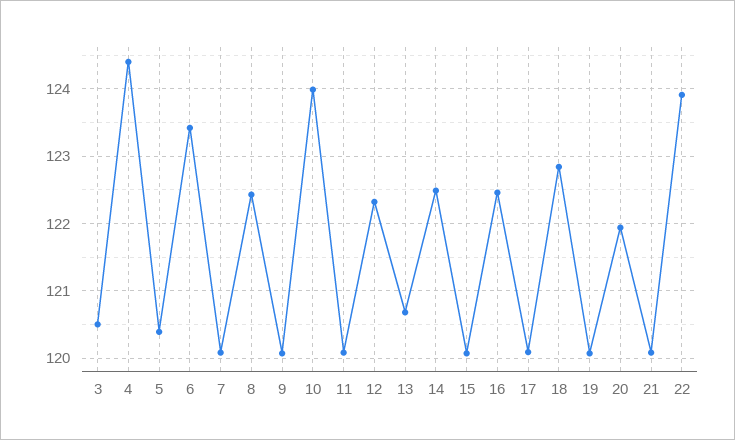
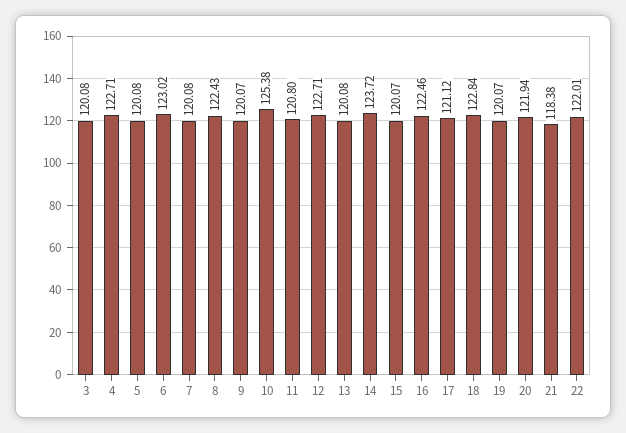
  {
-   "3": 120.5,
+   "3": 120.08,
-   "4": 124.4,
+   "4": 122.71,
-   "5": 120.4,
+   "5": 120.08,
-   "6": 123.4,
+   "6": 123.02,
    "7": 120.08,
    "8": 122.43,
    "9": 120.07,
-   "10": 124,
+   "10": 125.38,
-   "11": 120.1,
+   "11": 120.8,
-   "12": 122.3,
+   "12": 122.71,
-   "13": 120.7,
+   "13": 120.08,
-   "14": 122.5,
+   "14": 123.72,
    "15": 120.07,
    "16": 122.46,
-   "17": 120.1,
+   "17": 121.12,
    "18": 122.84,
    "19": 120.07,
    "20": 121.94,
-   "21": 120.1,
+   "21": 118.38,
-   "22": 123.9
+   "22": 122.01
  }

